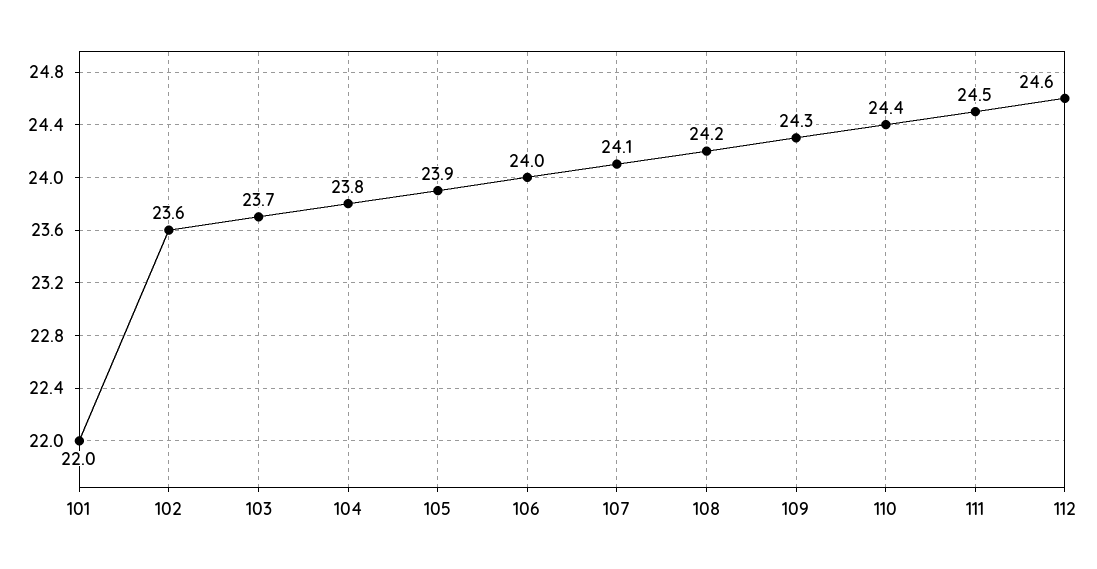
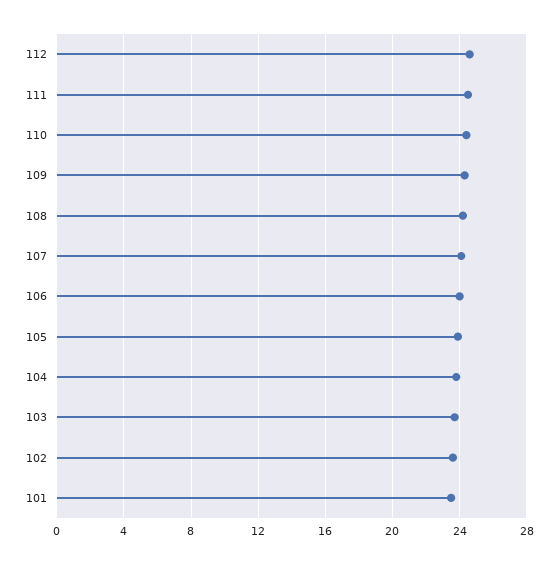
  {
-   "101": 22,
+   "101": 23.5,
    "102": 23.6,
    "103": 23.7,
    "104": 23.8,
    "105": 23.9,
    "106": 24,
    "107": 24.1,
    "108": 24.2,
    "109": 24.3,
    "110": 24.4,
    "111": 24.5,
    "112": 24.6
  }

